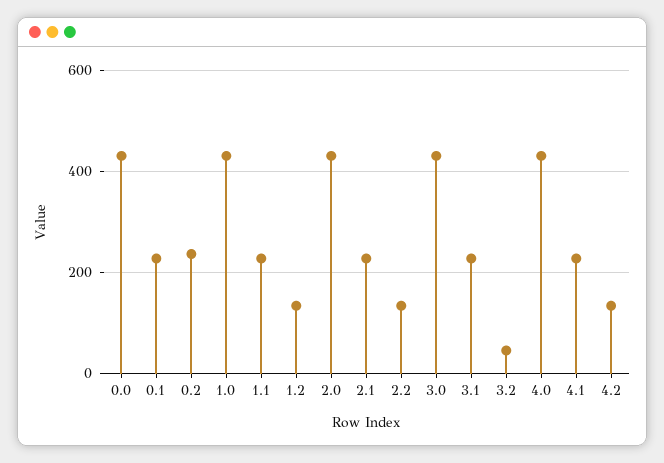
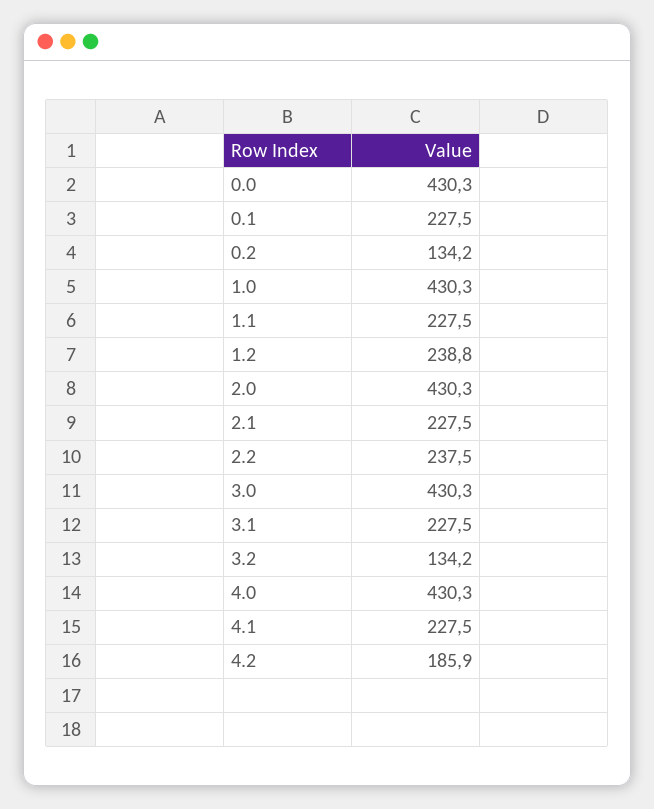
  {
    "0.0": 430.3,
    "0.1": 227.5,
-   "0.2": 240,
+   "0.2": 134.2,
    "1.0": 430.3,
    "1.1": 227.5,
-   "1.2": 140,
+   "1.2": 238.8,
    "2.0": 430.3,
    "2.1": 227.5,
-   "2.2": 140,
+   "2.2": 237.5,
    "3.0": 430.3,
    "3.1": 227.5,
-   "3.2": 40,
+   "3.2": 134.2,
    "4.0": 430.3,
    "4.1": 227.5,
-   "4.2": 140
+   "4.2": 185.9
  }

